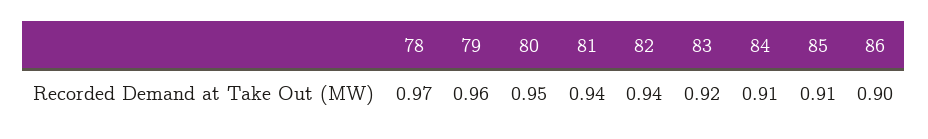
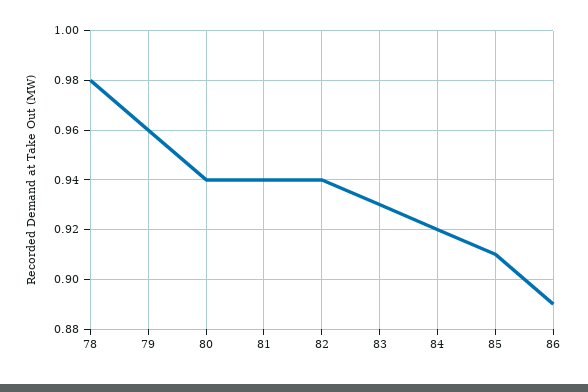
  {
-   "78": 0.97,
+   "78": 0.98,
    "79": 0.96,
-   "80": 0.95,
+   "80": 0.94,
    "81": 0.94,
    "82": 0.94,
-   "83": 0.92,
+   "83": 0.93,
-   "84": 0.91,
+   "84": 0.92,
    "85": 0.91,
-   "86": 0.9
+   "86": 0.89
  }

